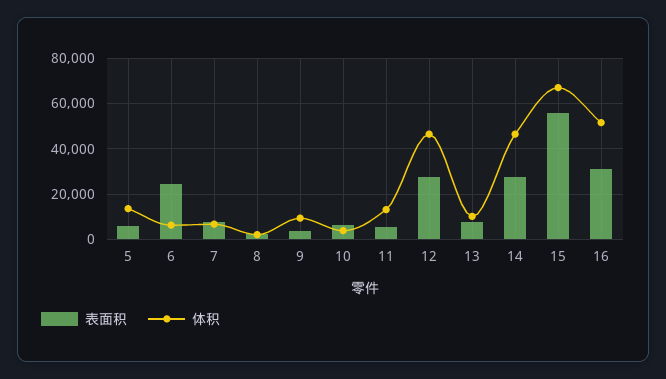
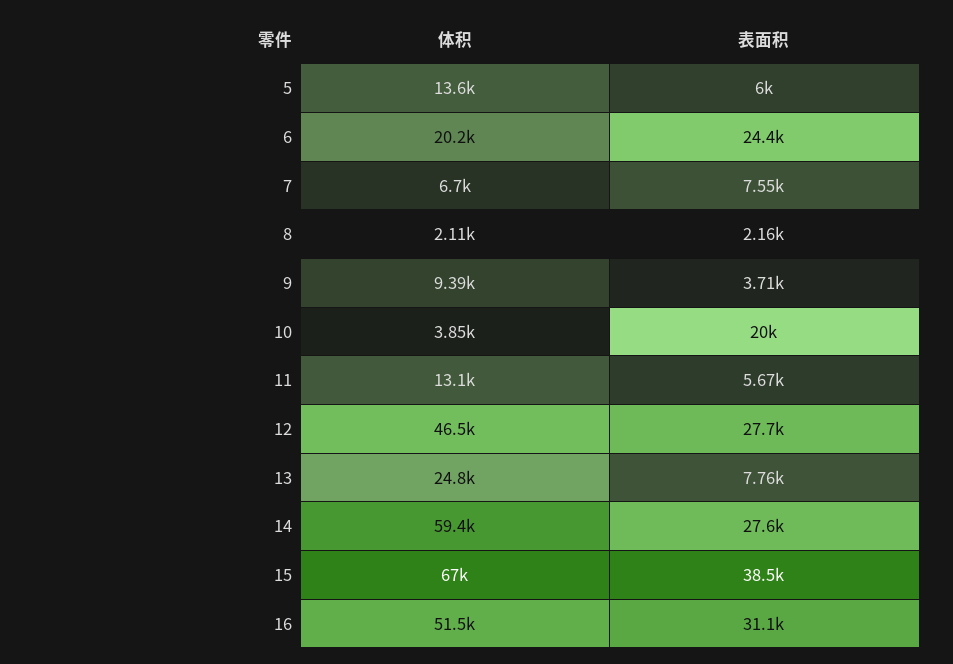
  {
    "表面积": {
      "5": 6000,
      "6": 24400,
      "7": 7550,
      "8": 2160,
      "9": 3710,
-     "10": 5000,
+     "10": 20000,
      "11": 5670,
      "12": 27700,
      "13": 7760,
      "14": 27600,
-     "15": 55000,
+     "15": 38500,
      "16": 31100
    },
    "体积": {
      "5": 13600,
-     "6": 5000,
+     "6": 20200,
      "7": 6700,
      "8": 2110,
      "9": 9390,
      "10": 3850,
      "11": 13100,
      "12": 46500,
-     "13": 10000,
+     "13": 24800,
-     "14": 45000,
+     "14": 59400,
      "15": 67000,
      "16": 51500
    }
  }

